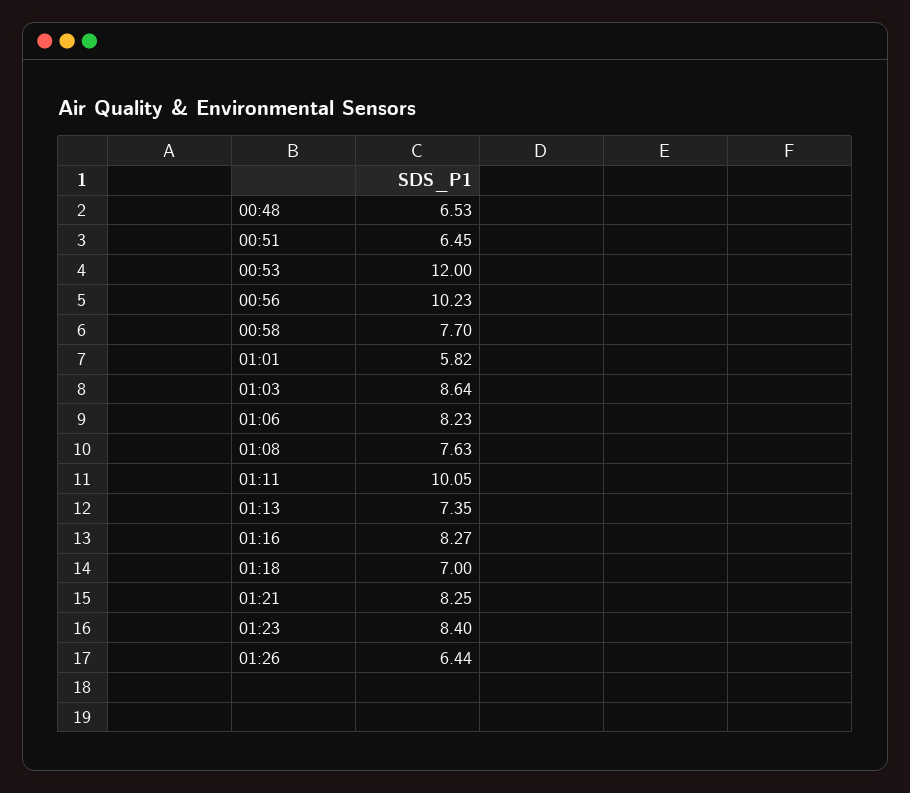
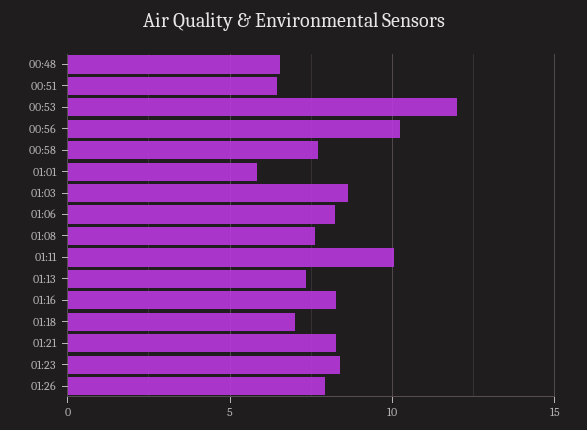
  {
    "00:48": 6.53,
    "00:51": 6.45,
    "00:53": 12,
    "00:56": 10.23,
    "00:58": 7.7,
    "01:01": 5.82,
    "01:03": 8.64,
    "01:06": 8.23,
    "01:08": 7.63,
    "01:11": 10.05,
    "01:13": 7.35,
    "01:16": 8.27,
    "01:18": 7,
    "01:21": 8.25,
    "01:23": 8.4,
-   "01:26": 6.44
+   "01:26": 8
  }

